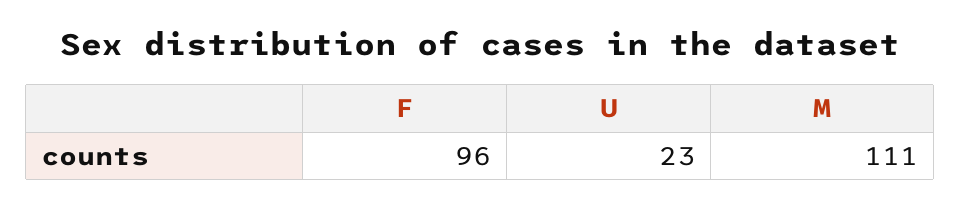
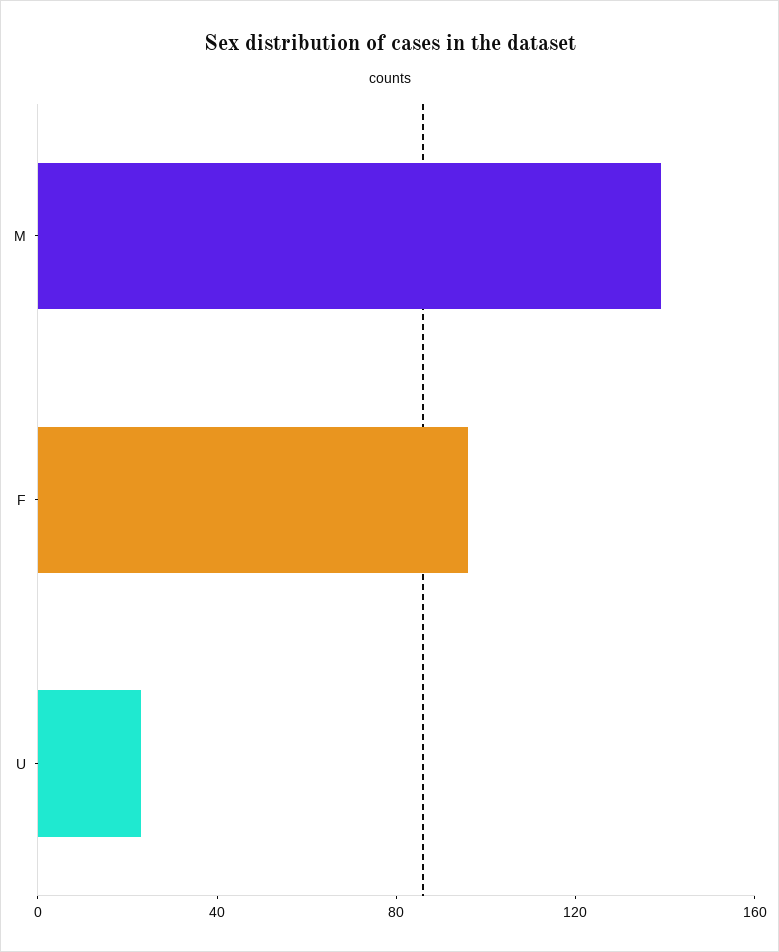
  {
    "F": 96,
    "U": 23,
-   "M": 111
+   "M": 140
  }

